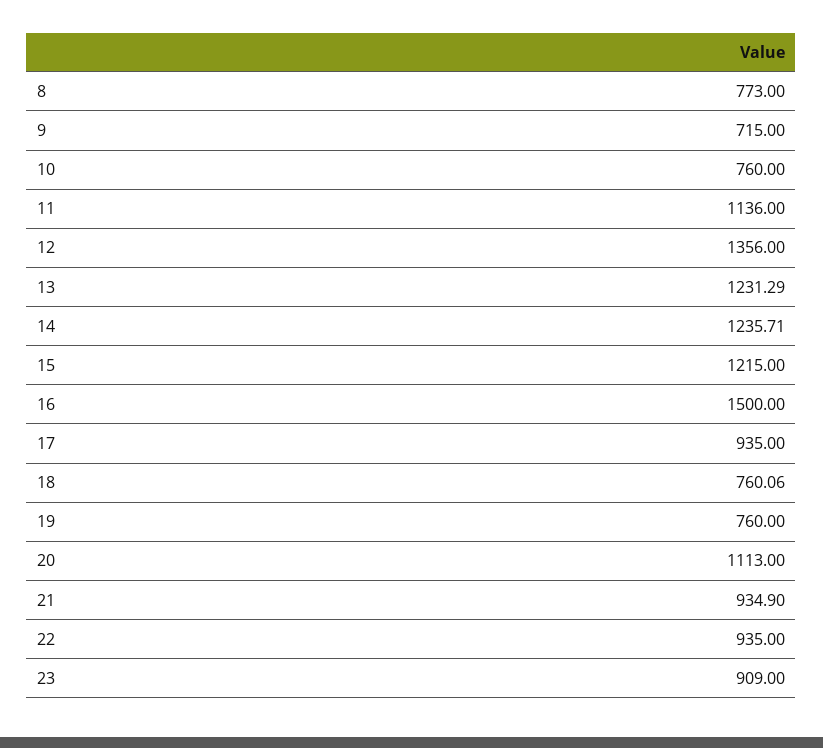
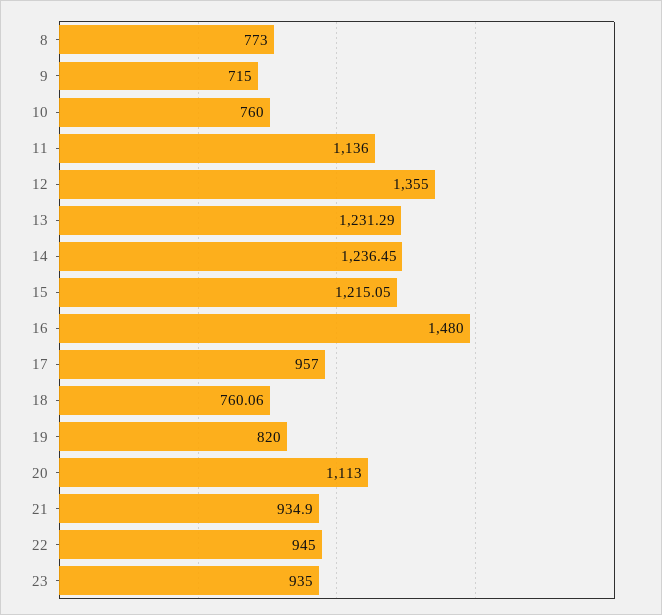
  {
    "8": 773,
    "9": 715,
    "10": 760,
    "11": 1136,
-   "12": 1356,
+   "12": 1355,
    "13": 1231.29,
-   "14": 1235.71,
+   "14": 1236.45,
-   "15": 1215,
+   "15": 1215.05,
-   "16": 1500,
+   "16": 1480,
-   "17": 935,
+   "17": 957,
    "18": 760.06,
-   "19": 760,
+   "19": 820,
    "20": 1113,
    "21": 934.9,
-   "22": 935,
+   "22": 945,
-   "23": 909
+   "23": 935
  }

